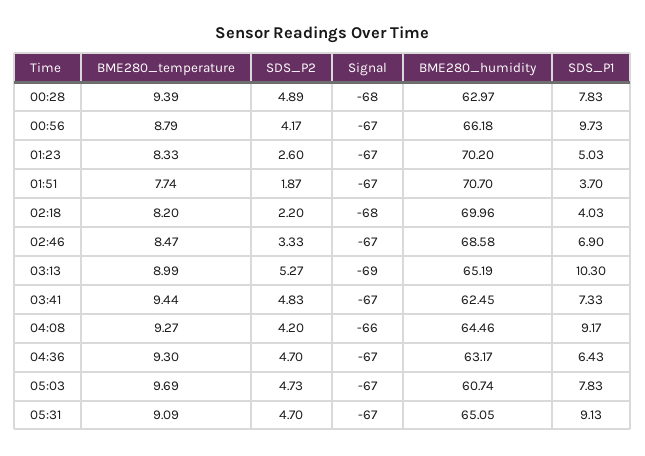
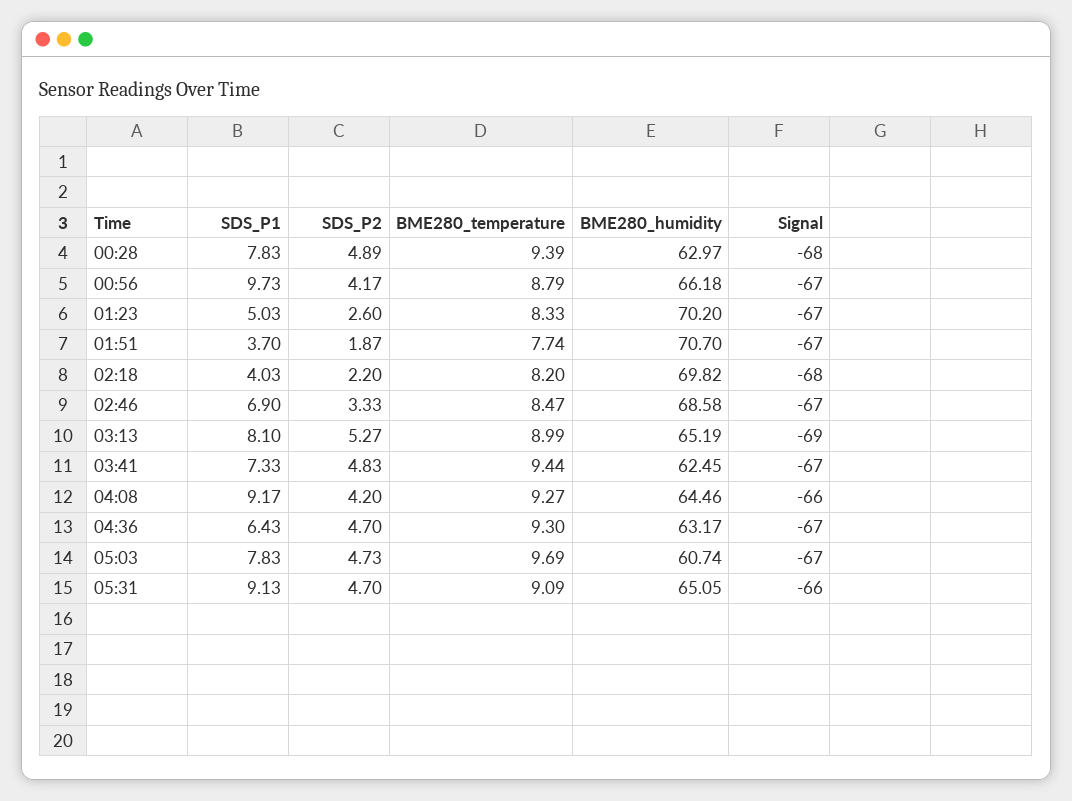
  {
    "BME280_temperature": {
      "00:28": 9.39,
      "00:56": 8.79,
      "01:23": 8.33,
      "01:51": 7.74,
      "02:18": 8.2,
      "02:46": 8.47,
      "03:13": 8.99,
      "03:41": 9.44,
      "04:08": 9.27,
      "04:36": 9.3,
      "05:03": 9.69,
      "05:31": 9.09
    },
    "SDS_P2": {
      "00:28": 4.89,
      "00:56": 4.17,
      "01:23": 2.6,
      "01:51": 1.87,
      "02:18": 2.2,
      "02:46": 3.33,
      "03:13": 5.27,
      "03:41": 4.83,
      "04:08": 4.2,
      "04:36": 4.7,
      "05:03": 4.73,
      "05:31": 4.7
    },
    "Signal": {
      "00:28": -68,
      "00:56": -67,
      "01:23": -67,
      "01:51": -67,
      "02:18": -68,
      "02:46": -67,
      "03:13": -69,
      "03:41": -67,
      "04:08": -66,
      "04:36": -67,
      "05:03": -67,
-     "05:31": -67
+     "05:31": -66
    },
    "BME280_humidity": {
      "00:28": 62.97,
      "00:56": 66.18,
      "01:23": 70.2,
      "01:51": 70.7,
-     "02:18": 69.96,
+     "02:18": 69.82,
      "02:46": 68.58,
      "03:13": 65.19,
      "03:41": 62.45,
      "04:08": 64.46,
      "04:36": 63.17,
      "05:03": 60.74,
      "05:31": 65.05
    },
    "SDS_P1": {
      "00:28": 7.83,
      "00:56": 9.73,
      "01:23": 5.03,
      "01:51": 3.7,
      "02:18": 4.03,
      "02:46": 6.9,
-     "03:13": 10.3,
+     "03:13": 8.1,
      "03:41": 7.33,
      "04:08": 9.17,
      "04:36": 6.43,
      "05:03": 7.83,
      "05:31": 9.13
    }
  }

